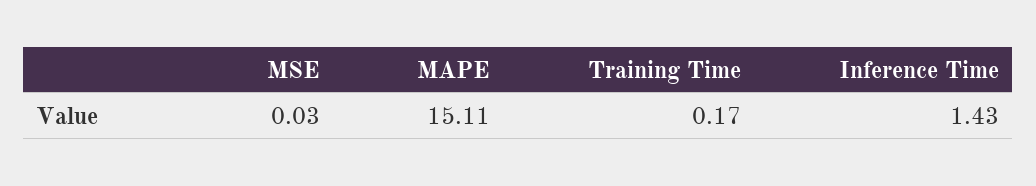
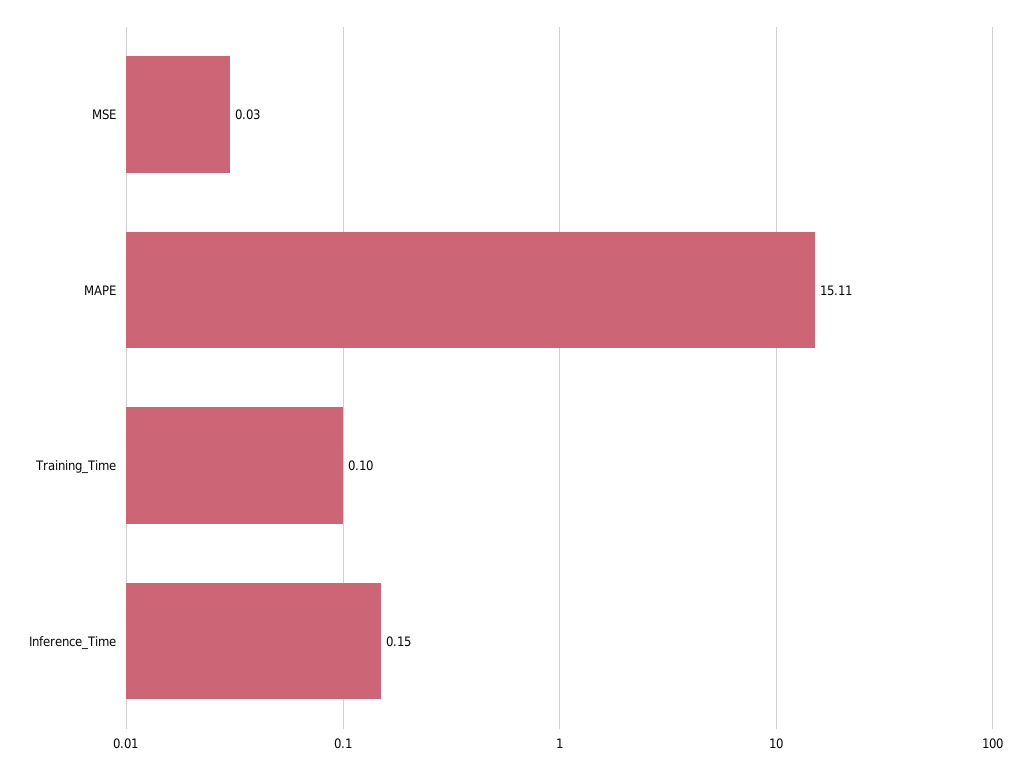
  {
    "MSE": 0.03,
    "MAPE": 15.11,
-   "Training Time": 0.17,
+   "Training Time": 0.1,
-   "Inference Time": 1.43
+   "Inference Time": 0.15
  }

